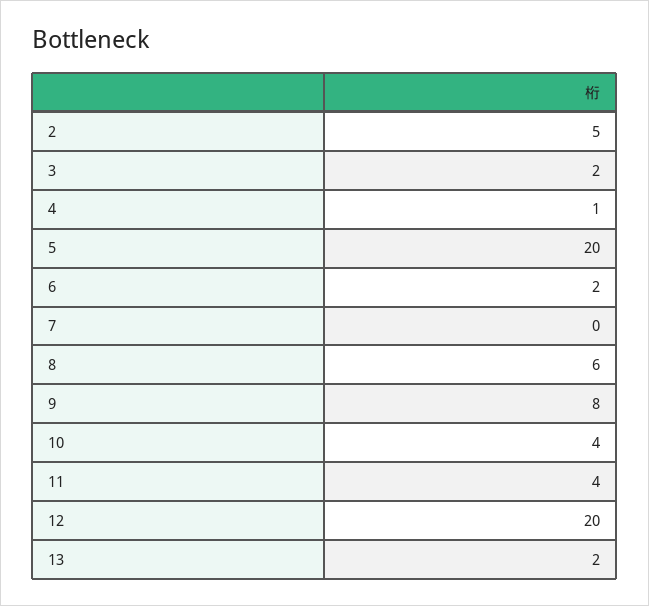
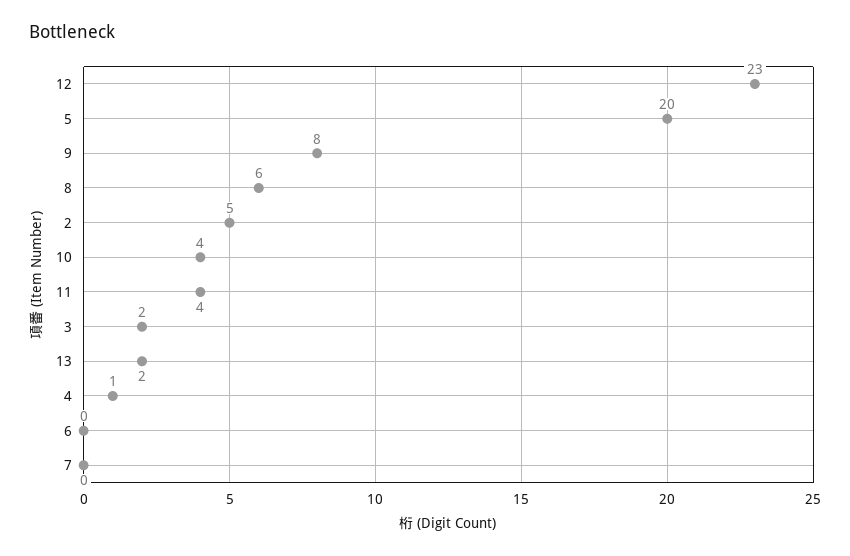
  {
    "2": 5,
    "3": 2,
    "4": 1,
    "5": 20,
-   "6": 2,
+   "6": 0,
    "7": 0,
    "8": 6,
    "9": 8,
    "10": 4,
    "11": 4,
-   "12": 20,
+   "12": 23,
    "13": 2
  }

